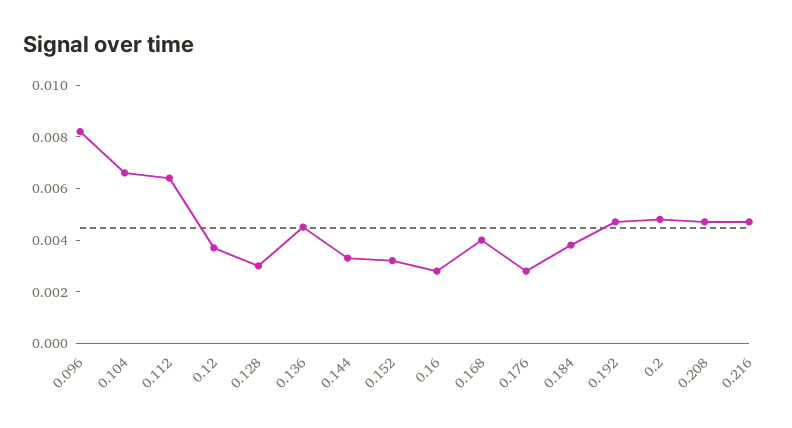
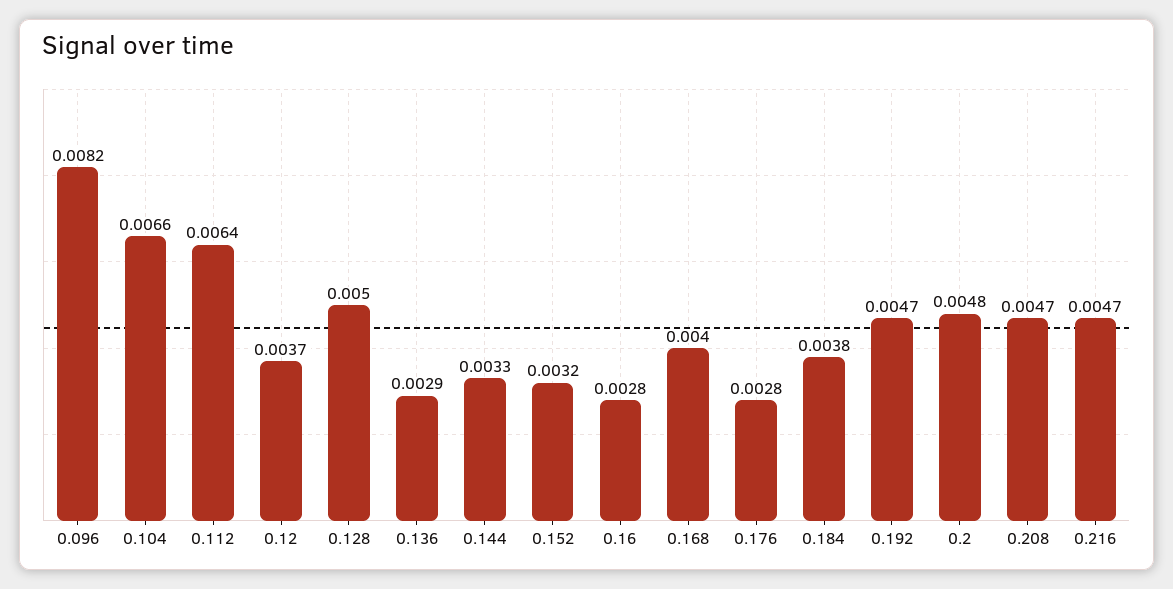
  {
    "0.096": 0.0082,
    "0.104": 0.0066,
    "0.112": 0.0064,
    "0.12": 0.0037,
-   "0.128": 0.003,
+   "0.128": 0.005,
-   "0.136": 0.0045,
+   "0.136": 0.0029,
    "0.144": 0.0033,
    "0.152": 0.0032,
    "0.16": 0.0028,
    "0.168": 0.004,
    "0.176": 0.0028,
    "0.184": 0.0038,
    "0.192": 0.0047,
    "0.2": 0.0048,
    "0.208": 0.0047,
    "0.216": 0.0047
  }

